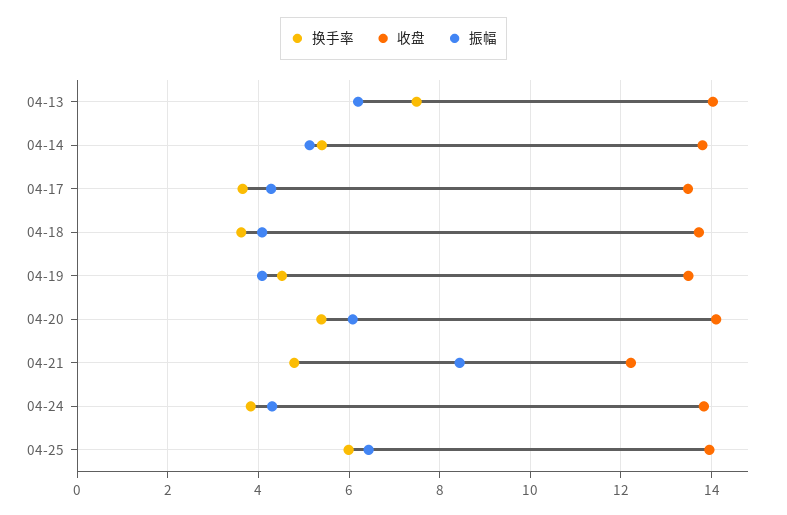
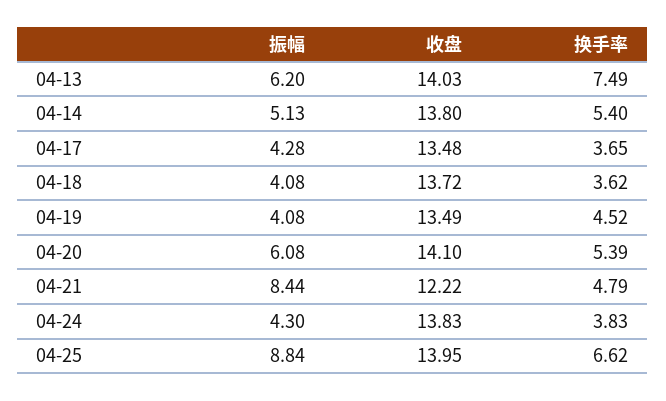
  {
    "换手率": {
      "04-13": 7.49,
      "04-14": 5.4,
      "04-17": 3.65,
      "04-18": 3.62,
      "04-19": 4.52,
      "04-20": 5.39,
      "04-21": 4.79,
      "04-24": 3.83,
-     "04-25": 6
+     "04-25": 6.62
    },
    "收盘": {
      "04-13": 14.03,
      "04-14": 13.8,
      "04-17": 13.48,
      "04-18": 13.72,
      "04-19": 13.49,
      "04-20": 14.1,
      "04-21": 12.22,
      "04-24": 13.83,
      "04-25": 13.95
    },
    "振幅": {
      "04-13": 6.2,
      "04-14": 5.13,
      "04-17": 4.28,
      "04-18": 4.08,
      "04-19": 4.08,
      "04-20": 6.08,
      "04-21": 8.44,
      "04-24": 4.3,
-     "04-25": 6.4
+     "04-25": 8.84
    }
  }

